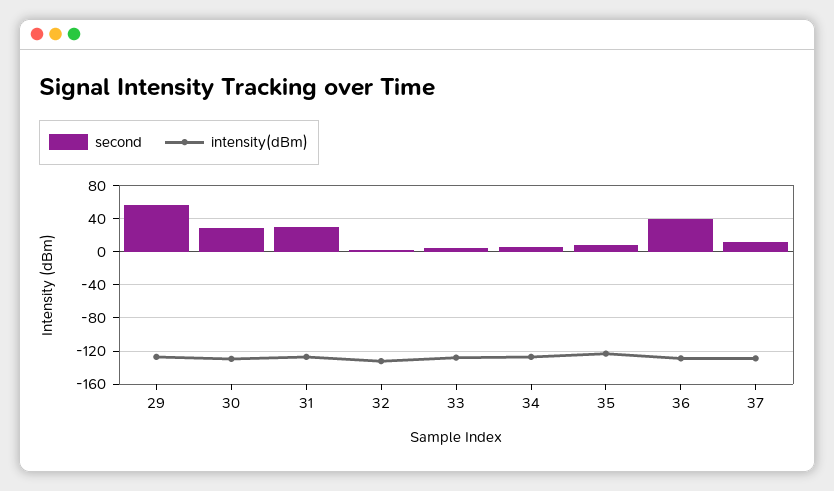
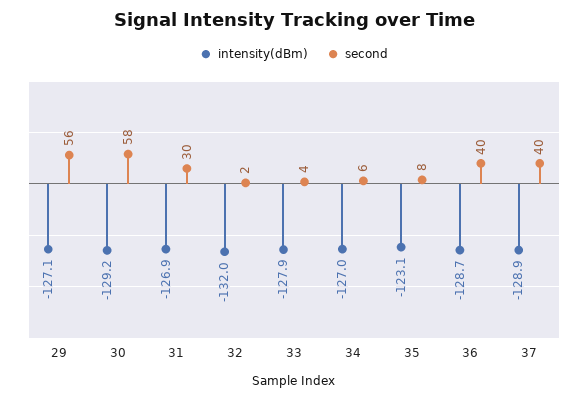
  {
    "second": {
      "29": 56,
-     "30": 30,
+     "30": 58,
      "31": 30,
      "32": 2,
      "33": 4,
      "34": 6,
      "35": 8,
      "36": 40,
-     "37": 10
+     "37": 40
    },
    "intensity(dBm)": {
      "29": -127.1,
      "30": -129.2,
      "31": -126.9,
      "32": -132,
      "33": -127.9,
      "34": -127,
      "35": -123.1,
      "36": -128.7,
      "37": -128.9
    }
  }

